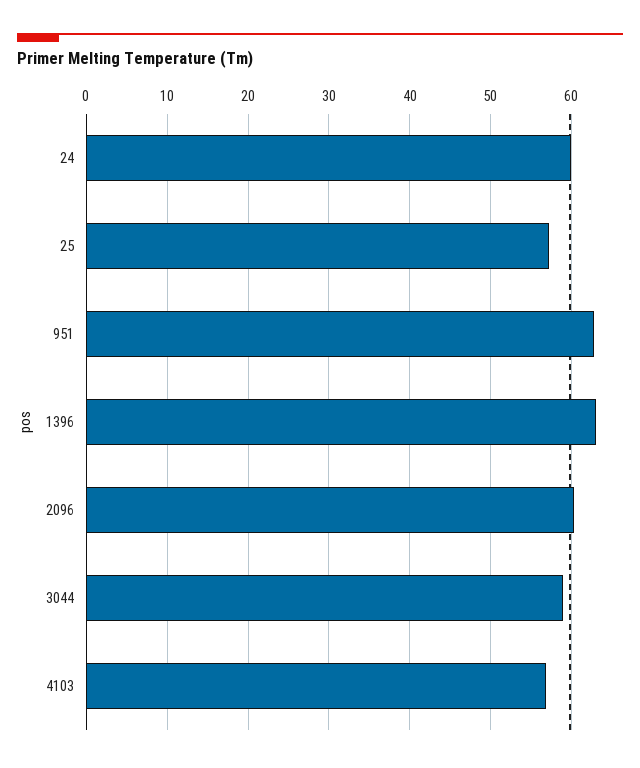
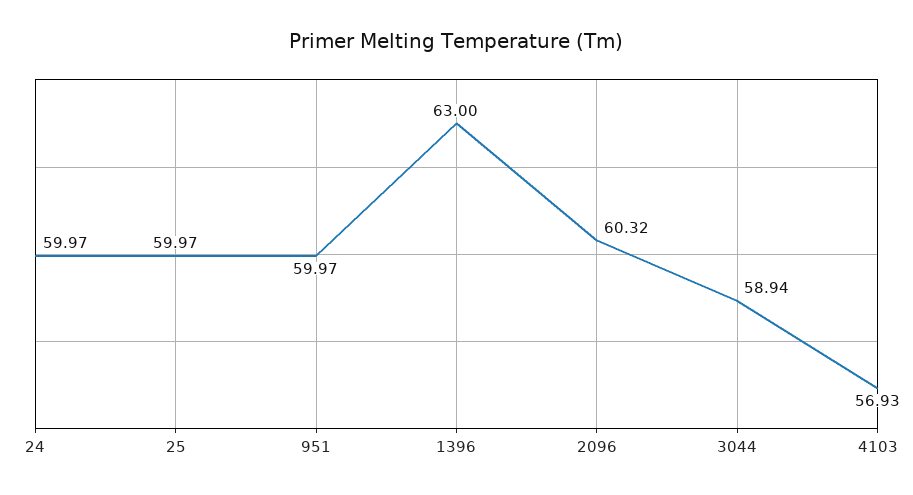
  {
    "24": 59.97,
-   "25": 57,
+   "25": 59.97,
-   "951": 63,
+   "951": 59.97,
    "1396": 63,
    "2096": 60.32,
    "3044": 58.94,
    "4103": 56.93
  }

